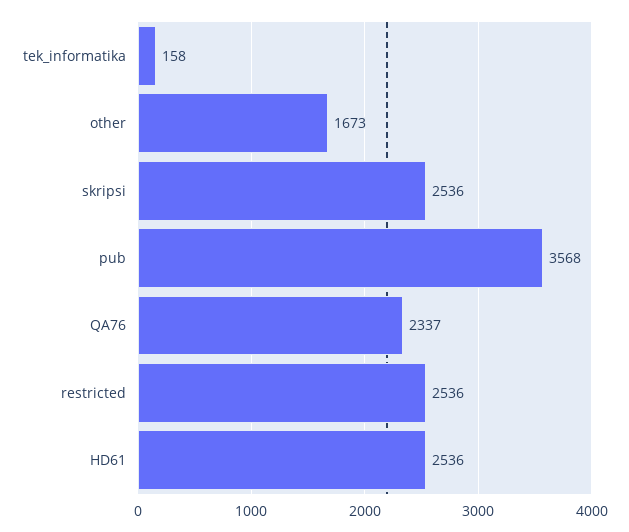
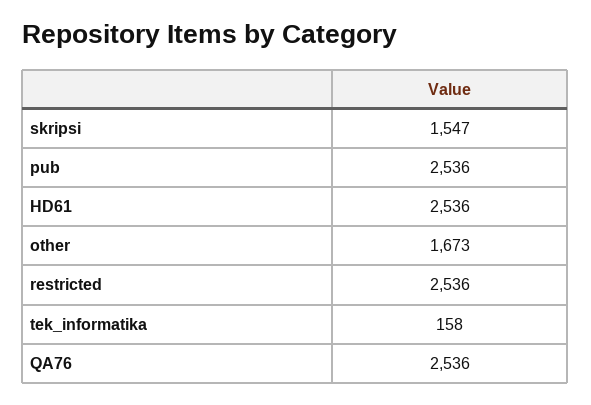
  {
    "tek_informatika": 158,
    "other": 1673,
-   "skripsi": 2536,
+   "skripsi": 1547,
-   "pub": 3568,
+   "pub": 2536,
-   "QA76": 2337,
+   "QA76": 2536,
    "restricted": 2536,
    "HD61": 2536
  }

